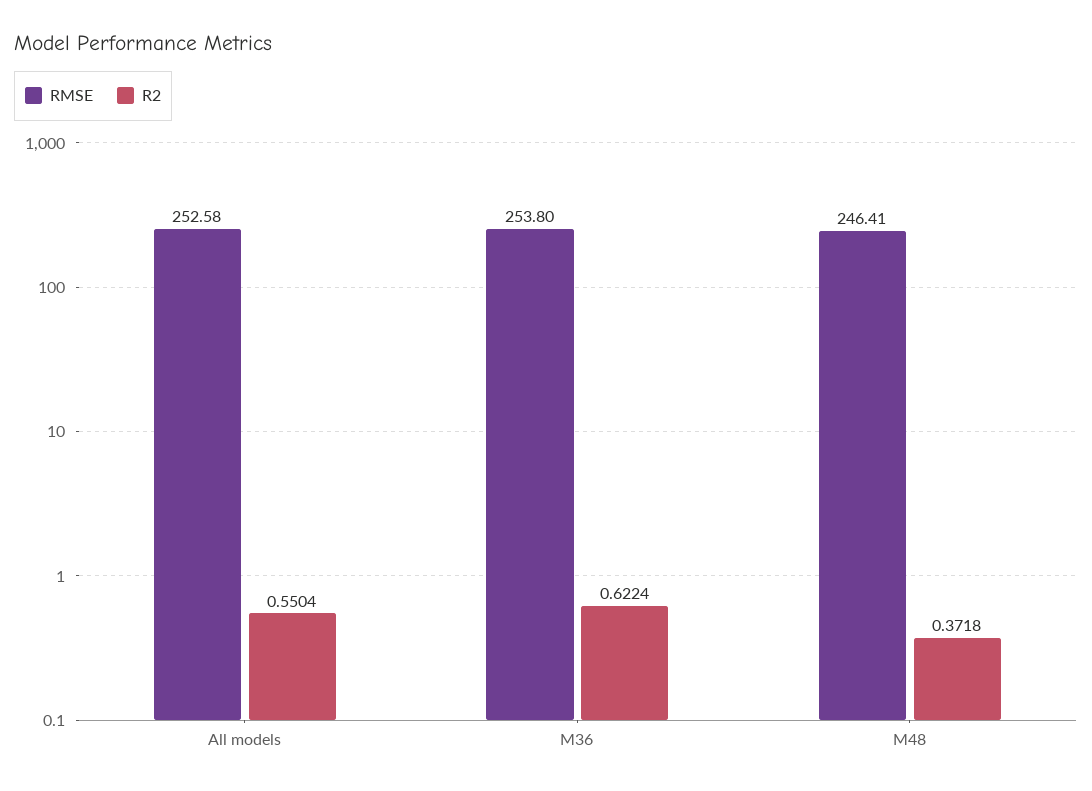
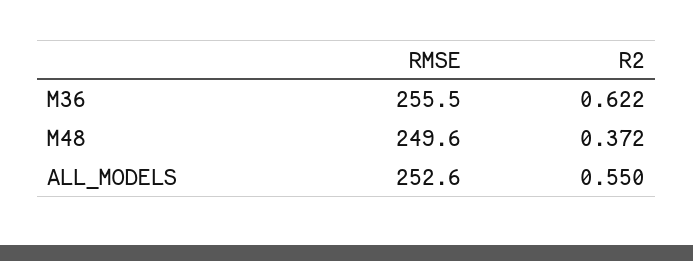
  {
    "RMSE": {
      "All models": 252.58,
-     "M36": 253.8,
+     "M36": 255.5,
-     "M48": 246.41
+     "M48": 249.6
    },
    "R2": {
      "All models": 0.5504,
      "M36": 0.6224,
      "M48": 0.3718
    }
  }

